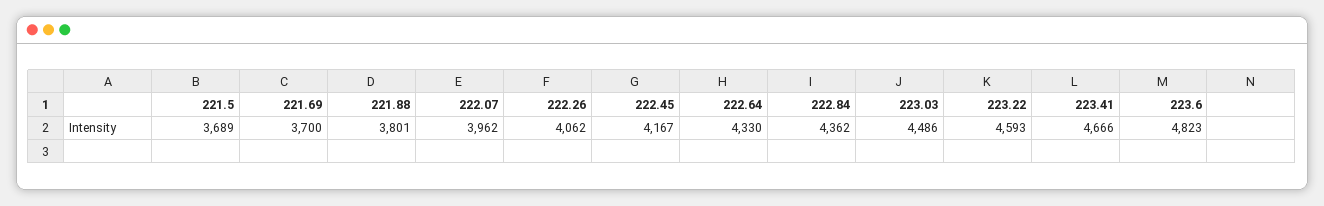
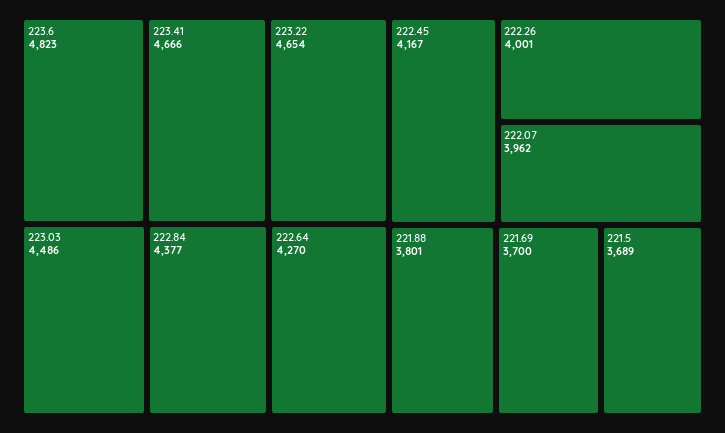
  {
    "221.5": 3689,
    "221.69": 3700,
    "221.88": 3801,
    "222.07": 3962,
-   "222.26": 4062,
+   "222.26": 4001,
    "222.45": 4167,
-   "222.64": 4330,
+   "222.64": 4270,
-   "222.84": 4362,
+   "222.84": 4377,
    "223.03": 4486,
-   "223.22": 4593,
+   "223.22": 4654,
    "223.41": 4666,
    "223.6": 4823
  }

